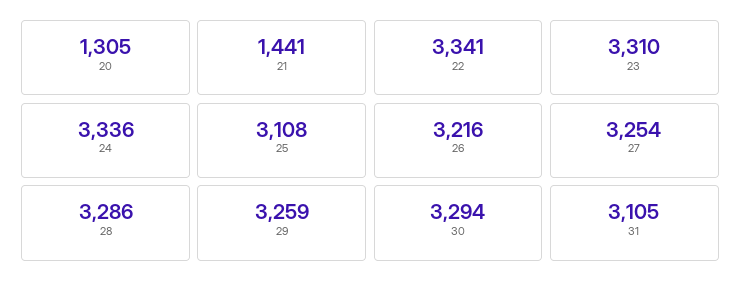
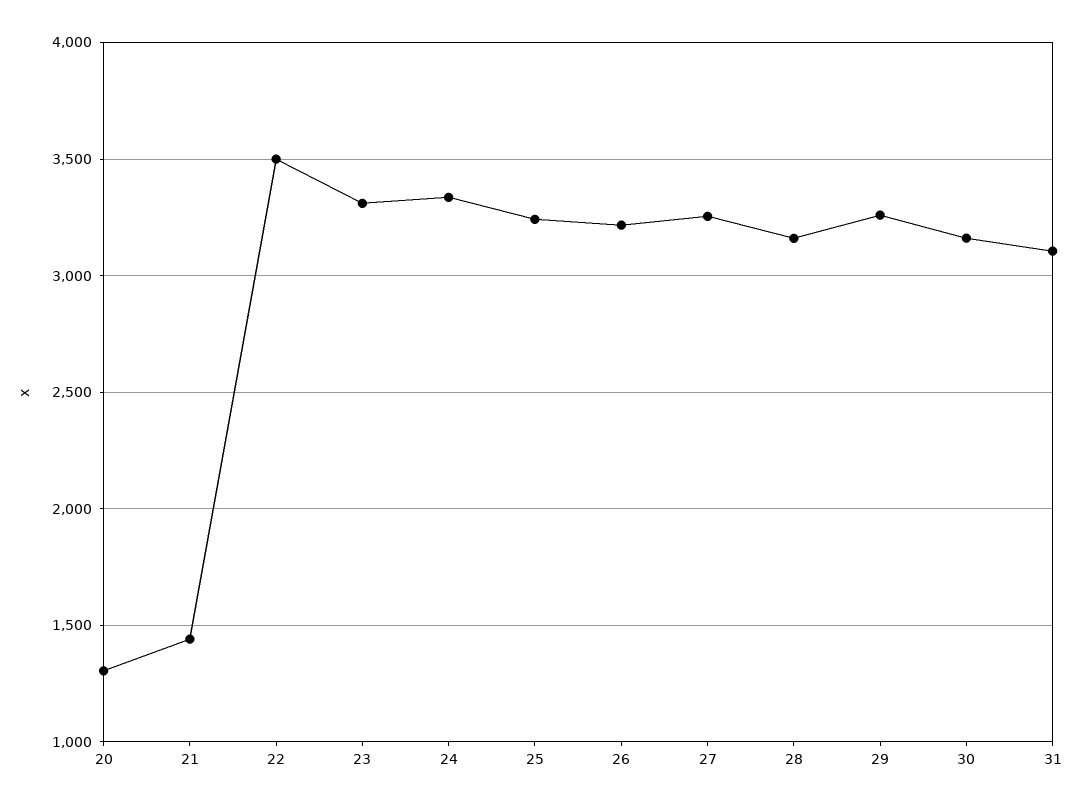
  {
    "20": 1305,
    "21": 1441,
-   "22": 3341,
+   "22": 3500,
    "23": 3310,
    "24": 3336,
-   "25": 3108,
+   "25": 3250,
    "26": 3216,
    "27": 3254,
-   "28": 3286,
+   "28": 3150,
    "29": 3259,
-   "30": 3294,
+   "30": 3150,
    "31": 3105
  }

